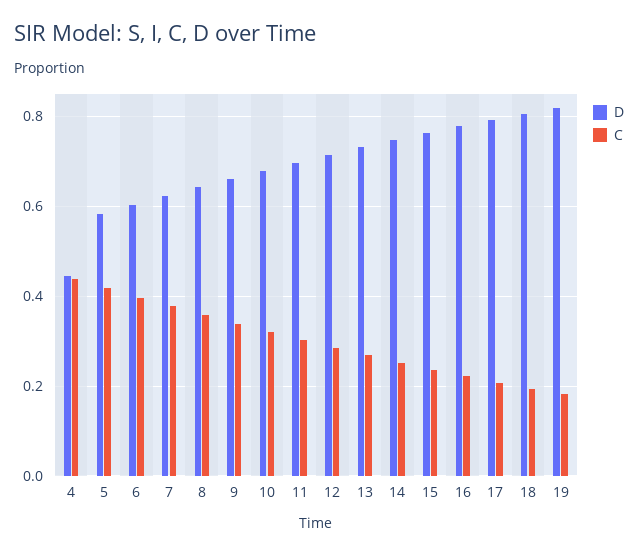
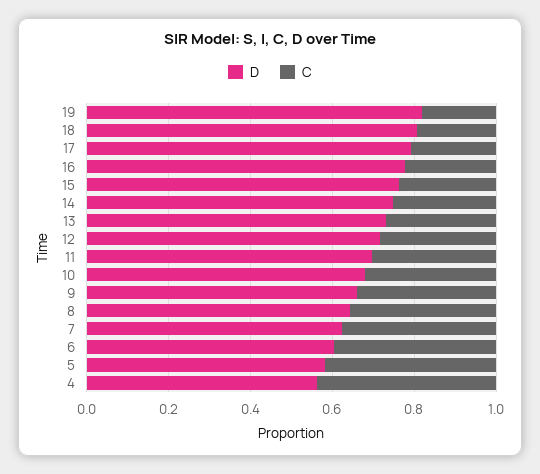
  {
    "D": {
-     "4": 0.44,
+     "4": 0.55,
      "5": 0.58,
      "6": 0.6,
      "7": 0.62,
      "8": 0.64,
      "9": 0.66,
      "10": 0.68,
      "11": 0.7,
      "12": 0.72,
      "13": 0.74,
      "14": 0.74,
      "15": 0.76,
      "16": 0.78,
      "17": 0.8,
      "18": 0.8,
      "19": 0.82
    },
    "C": {
      "4": 0.44,
      "5": 0.42,
      "6": 0.4,
      "7": 0.38,
      "8": 0.36,
      "9": 0.34,
      "10": 0.32,
      "11": 0.3,
      "12": 0.28,
      "13": 0.26,
      "14": 0.26,
      "15": 0.24,
      "16": 0.22,
      "17": 0.2,
      "18": 0.2,
      "19": 0.18
    }
  }

